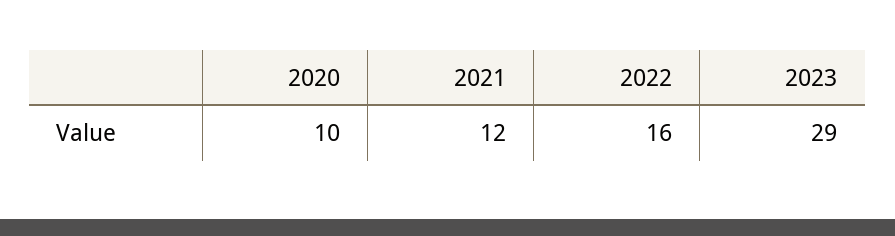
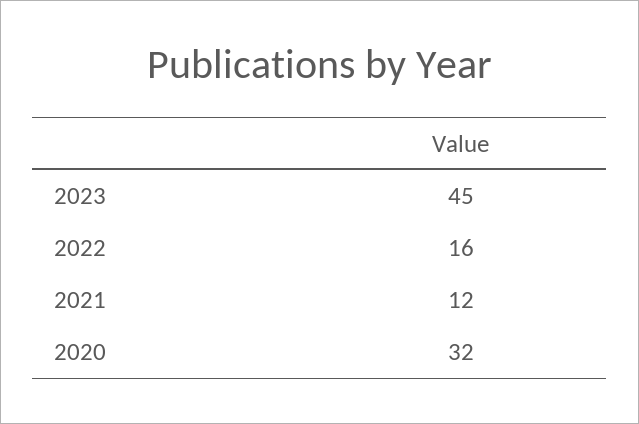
  {
-   "2020": 10,
+   "2020": 32,
    "2021": 12,
    "2022": 16,
-   "2023": 29
+   "2023": 45
  }

